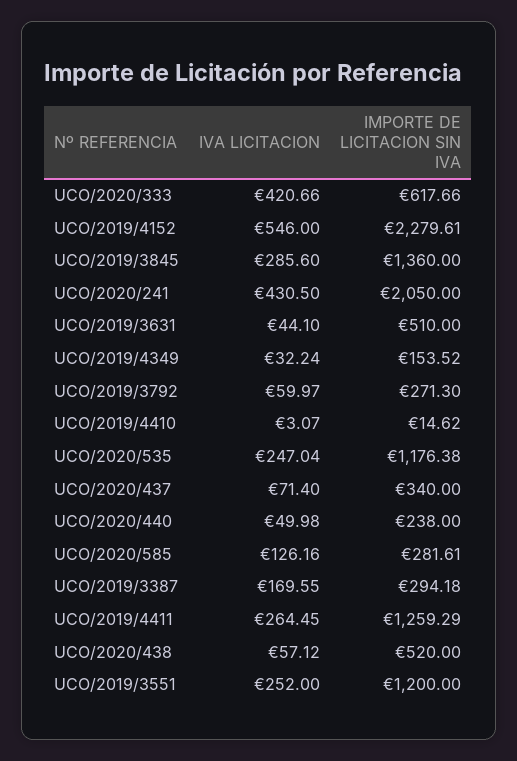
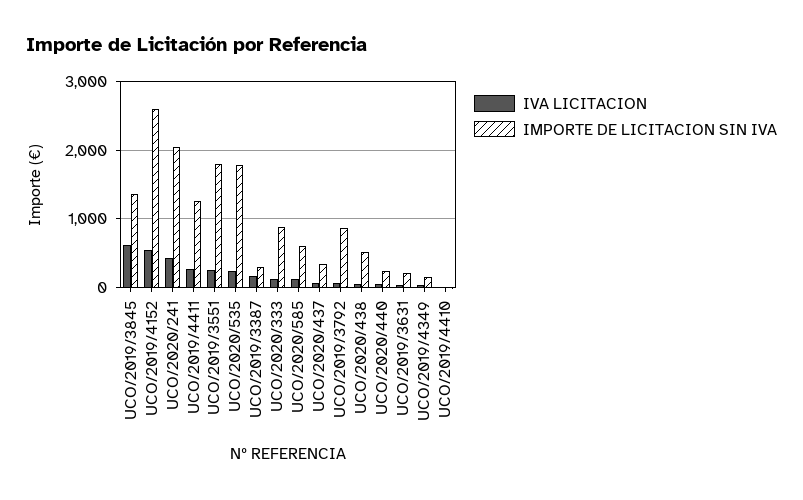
  {
    "IVA LICITACION": {
-     "UCO/2020/333": 420.66,
+     "UCO/2020/333": 100,
      "UCO/2019/4152": 546,
-     "UCO/2019/3845": 285.6,
+     "UCO/2019/3845": 600,
      "UCO/2020/241": 430.5,
      "UCO/2019/3631": 44.1,
      "UCO/2019/4349": 32.24,
      "UCO/2019/3792": 59.97,
      "UCO/2019/4410": 3.07,
      "UCO/2020/535": 247.04,
      "UCO/2020/437": 71.4,
      "UCO/2020/440": 49.98,
      "UCO/2020/585": 126.16,
      "UCO/2019/3387": 169.55,
      "UCO/2019/4411": 264.45,
      "UCO/2020/438": 57.12,
      "UCO/2019/3551": 252
    },
    "IMPORTE DE LICITACION SIN IVA": {
-     "UCO/2020/333": 617.66,
+     "UCO/2020/333": 900,
-     "UCO/2019/4152": 2279.61,
+     "UCO/2019/4152": 2600,
      "UCO/2019/3845": 1360,
      "UCO/2020/241": 2050,
-     "UCO/2019/3631": 510,
+     "UCO/2019/3631": 200,
      "UCO/2019/4349": 153.52,
-     "UCO/2019/3792": 271.3,
+     "UCO/2019/3792": 900,
      "UCO/2019/4410": 14.62,
-     "UCO/2020/535": 1176.38,
+     "UCO/2020/535": 1800,
      "UCO/2020/437": 340,
      "UCO/2020/440": 238,
-     "UCO/2020/585": 281.61,
+     "UCO/2020/585": 600,
      "UCO/2019/3387": 294.18,
      "UCO/2019/4411": 1259.29,
      "UCO/2020/438": 520,
-     "UCO/2019/3551": 1200
+     "UCO/2019/3551": 1800
    }
  }

